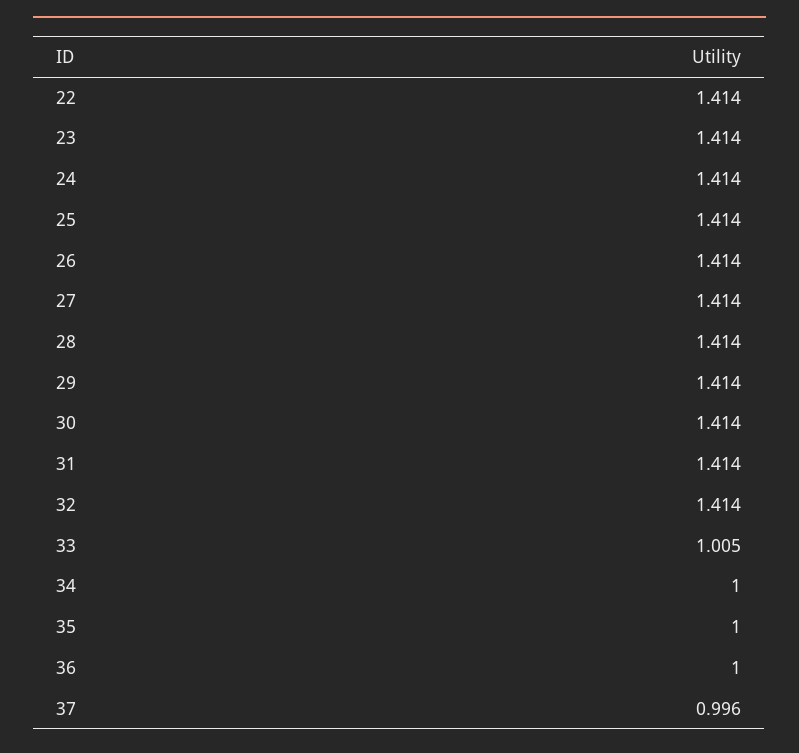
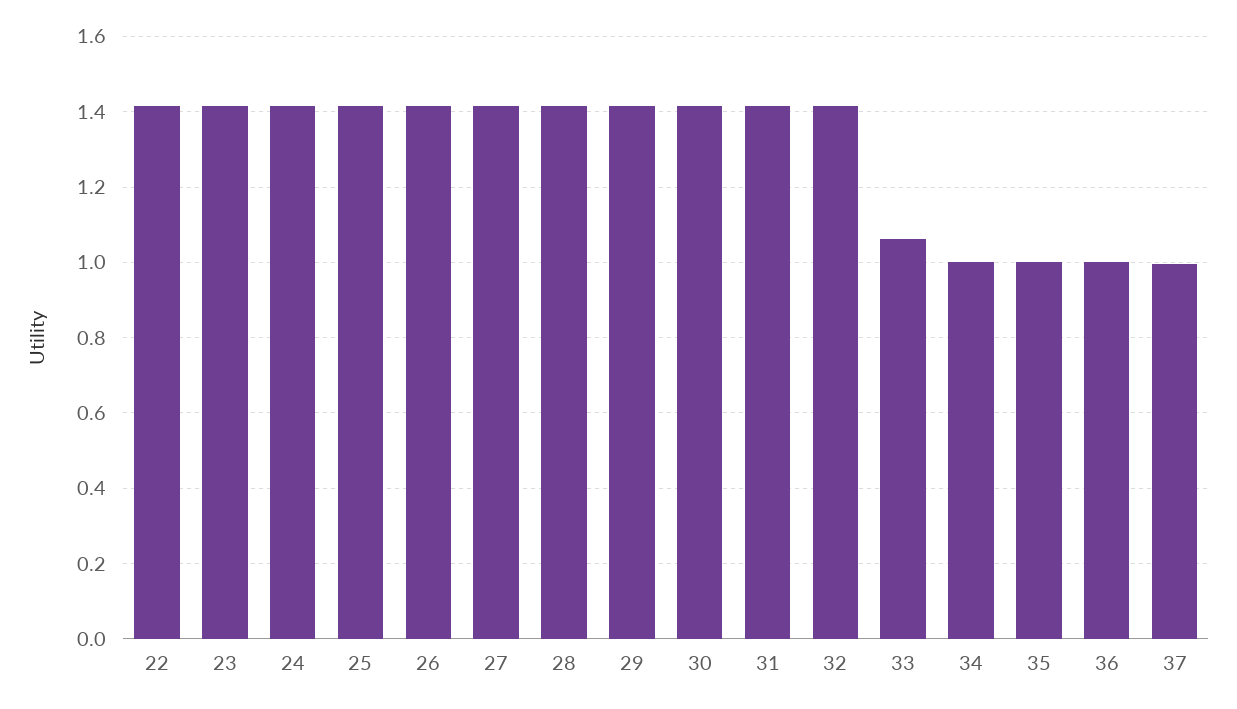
  {
    "22": 1.414,
    "23": 1.414,
    "24": 1.414,
    "25": 1.414,
    "26": 1.414,
    "27": 1.414,
    "28": 1.414,
    "29": 1.414,
    "30": 1.414,
    "31": 1.414,
    "32": 1.414,
-   "33": 1.005,
+   "33": 1.06,
    "34": 1,
    "35": 1,
    "36": 1,
    "37": 0.996
  }

